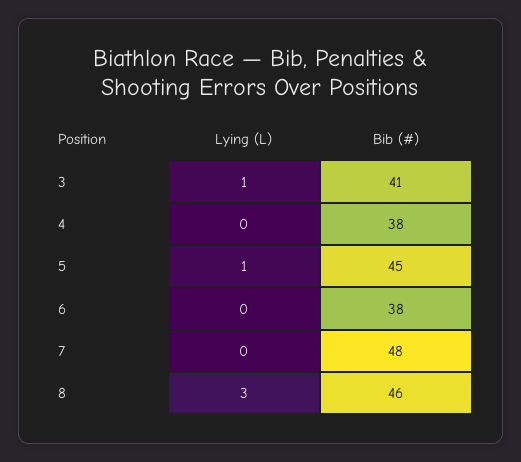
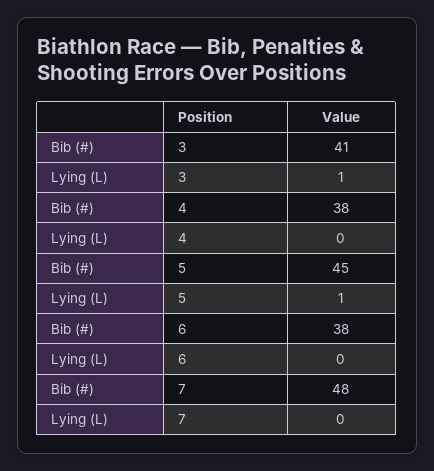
  {
    "Lying (L)": {
      "3": 1,
      "4": 0,
      "5": 1,
      "6": 0,
-     "7": 0,
+     "7": 0
-     "8": 3
    },
    "Bib (#)": {
      "3": 41,
      "4": 38,
      "5": 45,
      "6": 38,
-     "7": 48,
+     "7": 48
-     "8": 46
    }
  }

